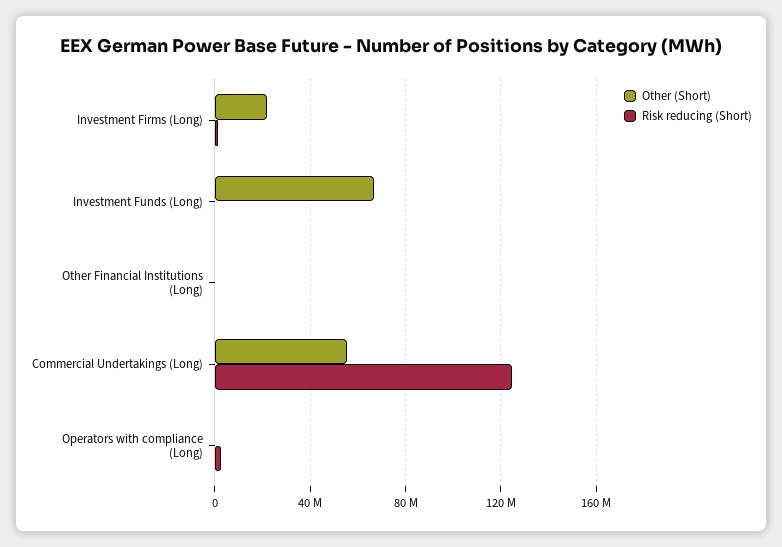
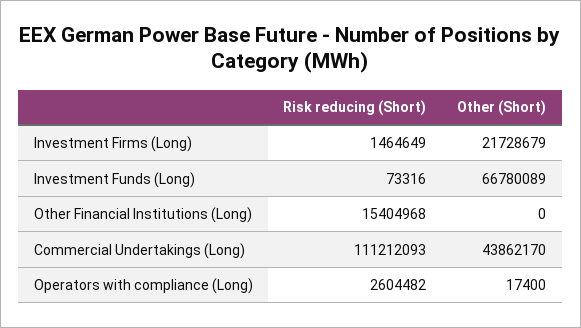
  {
    "Other (Short)": {
      "Investment Firms (Long)": 21728679,
      "Investment Funds (Long)": 66780089,
      "Other Financial Institutions (Long)": 0,
-     "Commercial Undertakings (Long)": 55000000,
+     "Commercial Undertakings (Long)": 43862170,
      "Operators with compliance (Long)": 17400
    },
    "Risk reducing (Short)": {
      "Investment Firms (Long)": 1464649,
      "Investment Funds (Long)": 73316,
-     "Other Financial Institutions (Long)": 0,
+     "Other Financial Institutions (Long)": 15404968,
-     "Commercial Undertakings (Long)": 125000000,
+     "Commercial Undertakings (Long)": 111212093,
      "Operators with compliance (Long)": 2604482
    }
  }

